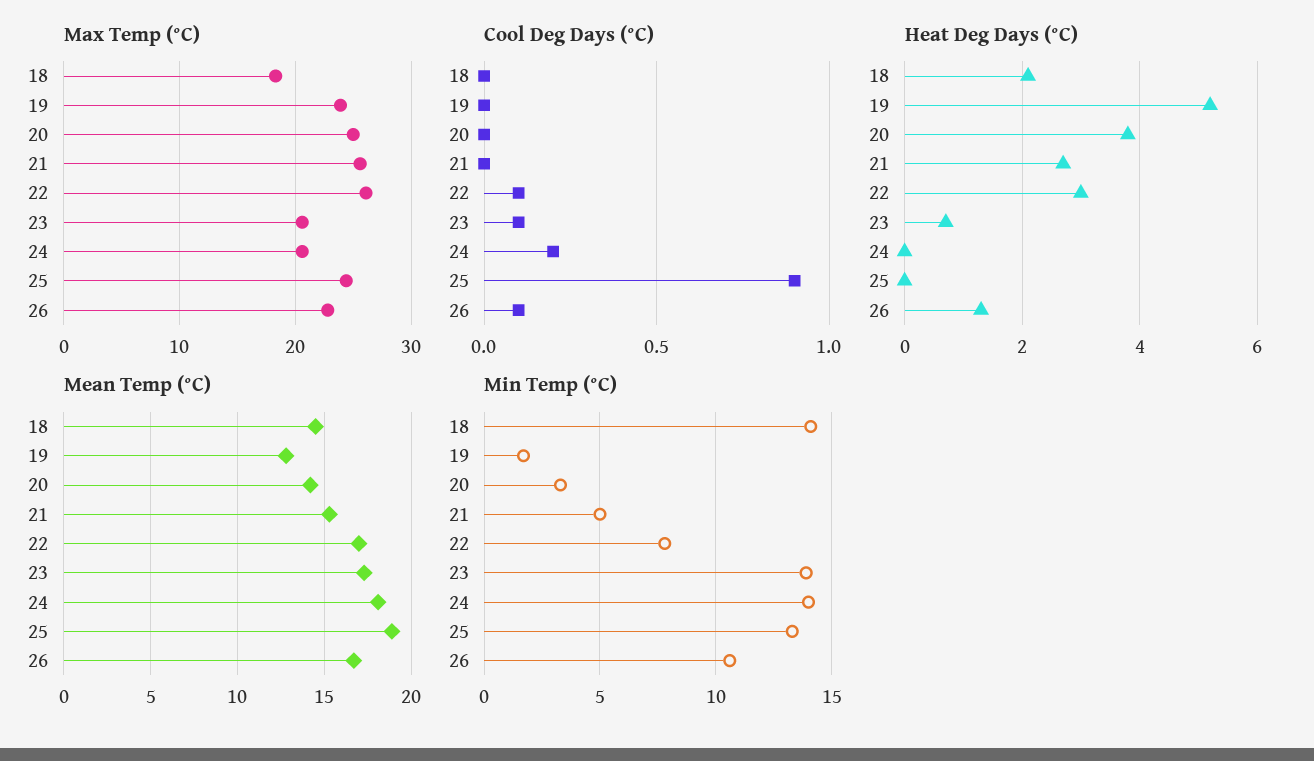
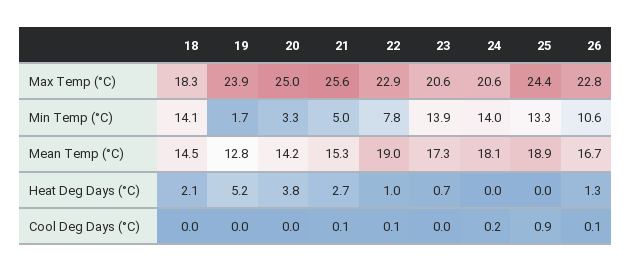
  {
    "Max Temp (°C)": {
      "18": 18.3,
      "19": 23.9,
      "20": 25,
      "21": 25.6,
-     "22": 26,
+     "22": 22.9,
      "23": 20.6,
      "24": 20.6,
      "25": 24.4,
      "26": 22.8
    },
    "Cool Deg Days (°C)": {
      "18": 0,
      "19": 0,
      "20": 0,
-     "21": 0,
+     "21": 0.1,
      "22": 0.1,
-     "23": 0.1,
+     "23": 0,
      "24": 0.2,
      "25": 0.9,
      "26": 0.1
    },
    "Heat Deg Days (°C)": {
      "18": 2.1,
      "19": 5.2,
      "20": 3.8,
      "21": 2.7,
-     "22": 3,
+     "22": 1,
      "23": 0.7,
      "24": 0,
      "25": 0,
      "26": 1.3
    },
    "Mean Temp (°C)": {
      "18": 14.5,
      "19": 12.8,
      "20": 14.2,
      "21": 15.3,
-     "22": 17,
+     "22": 19,
      "23": 17.3,
      "24": 18.1,
      "25": 18.9,
      "26": 16.7
    },
    "Min Temp (°C)": {
      "18": 14.1,
      "19": 1.7,
      "20": 3.3,
      "21": 5,
      "22": 7.8,
      "23": 13.9,
      "24": 14,
      "25": 13.3,
      "26": 10.6
    }
  }

